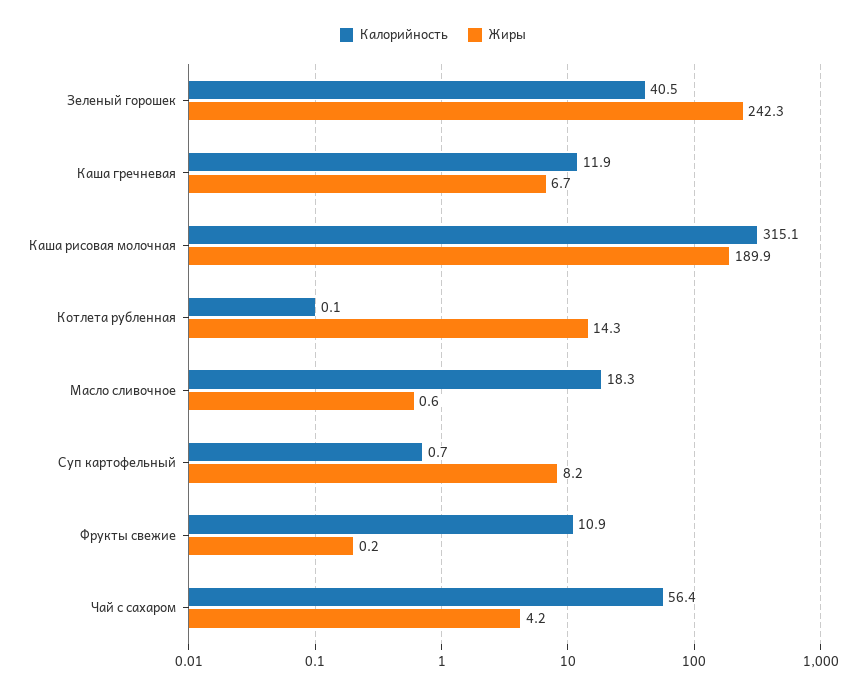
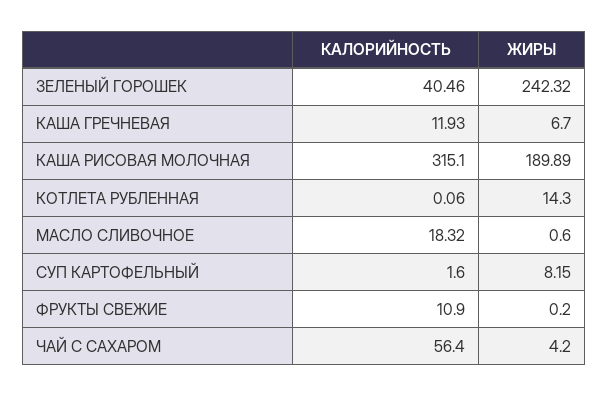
  {
    "Калорийность": {
      "Зеленый горошек": 40.46,
      "Каша гречневая": 11.93,
      "Каша рисовая молочная": 315.1,
      "Котлета рубленная": 0.06,
      "Масло сливочное": 18.32,
-     "Суп картофельный": 0.7,
+     "Суп картофельный": 1.6,
      "Фрукты свежие": 10.9,
      "Чай с сахаром": 56.4
    },
    "Жиры": {
      "Зеленый горошек": 242.32,
      "Каша гречневая": 6.7,
      "Каша рисовая молочная": 189.89,
      "Котлета рубленная": 14.3,
      "Масло сливочное": 0.6,
      "Суп картофельный": 8.15,
      "Фрукты свежие": 0.2,
      "Чай с сахаром": 4.2
    }
  }

